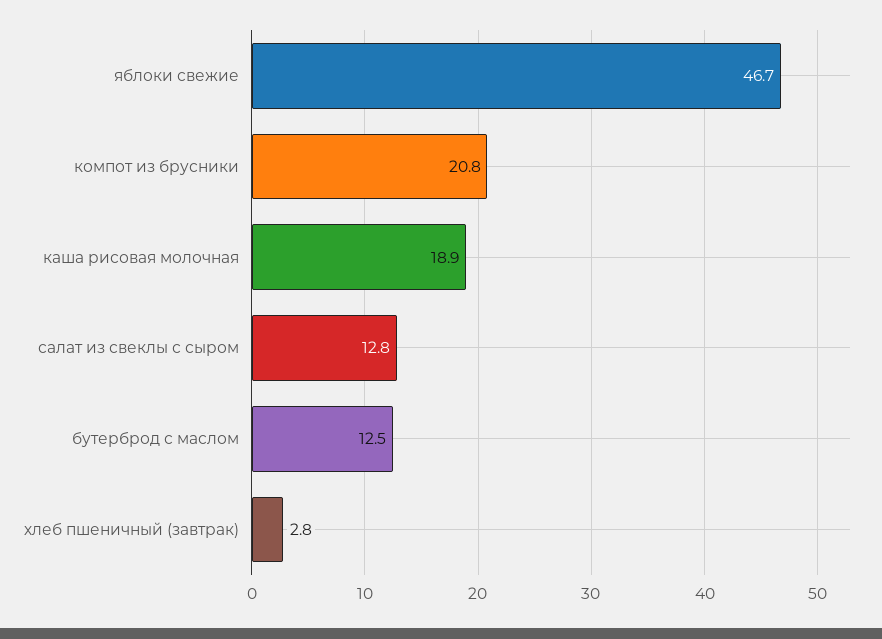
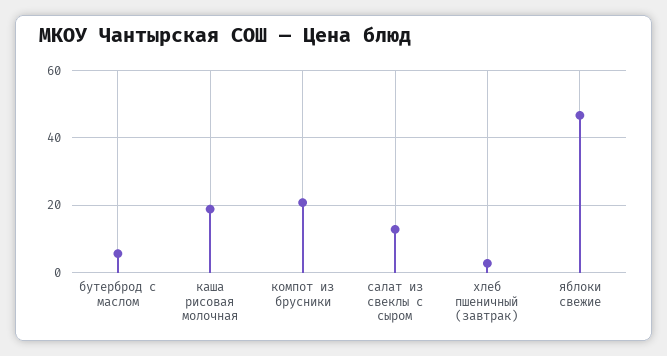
  {
    "яблоки свежие": 46.7,
    "компот из брусники": 20.8,
    "каша рисовая молочная": 18.9,
    "салат из свеклы с сыром": 12.8,
-   "бутерброд с маслом": 12.5,
+   "бутерброд с маслом": 6,
    "хлеб пшеничный (завтрак)": 2.8
  }

